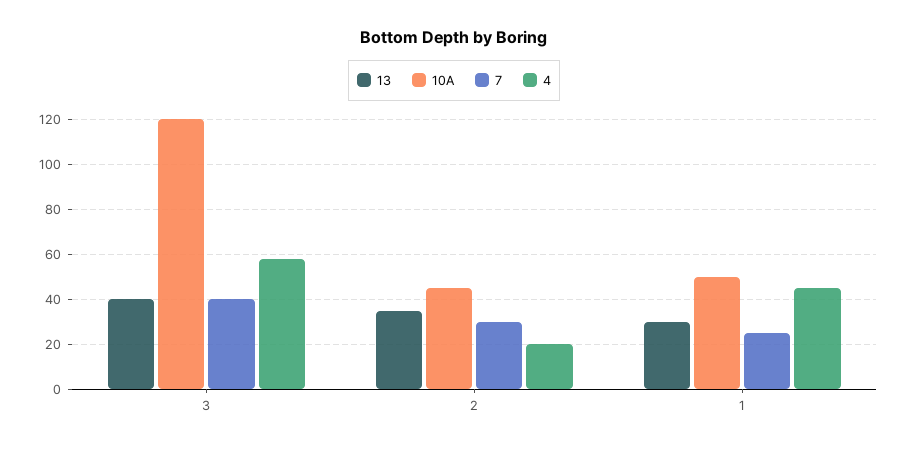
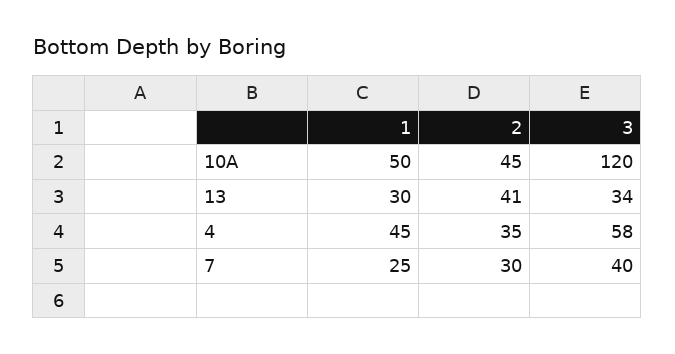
  {
    "13": {
-     "3": 40,
+     "3": 34,
-     "2": 35,
+     "2": 41,
      "1": 30
    },
    "10A": {
      "3": 120,
      "2": 45,
      "1": 50
    },
    "7": {
      "3": 40,
      "2": 30,
      "1": 25
    },
    "4": {
      "3": 58,
-     "2": 20,
+     "2": 35,
      "1": 45
    }
  }

